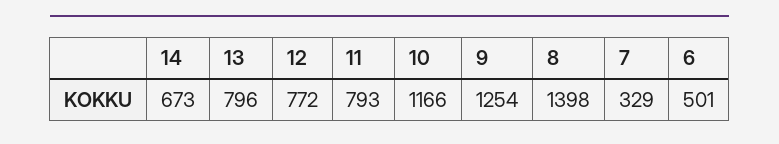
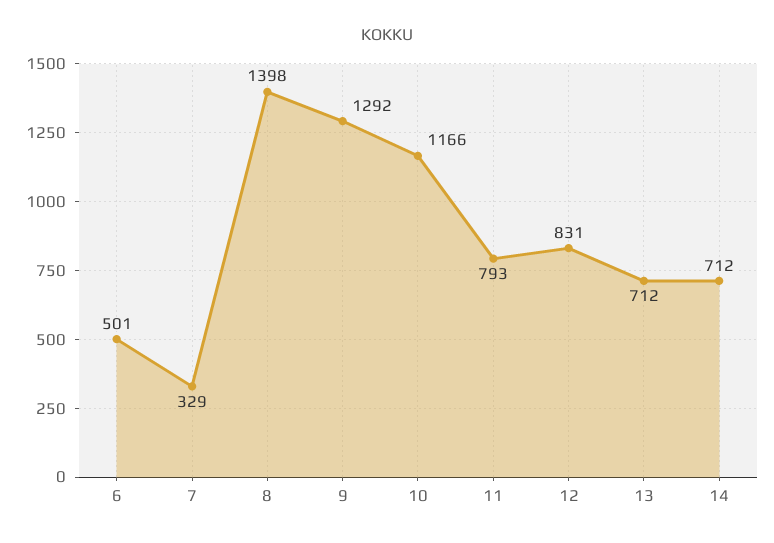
  {
-   "14": 673,
+   "14": 712,
-   "13": 796,
+   "13": 712,
-   "12": 772,
+   "12": 831,
    "11": 793,
    "10": 1166,
-   "9": 1254,
+   "9": 1292,
    "8": 1398,
    "7": 329,
    "6": 501
  }

